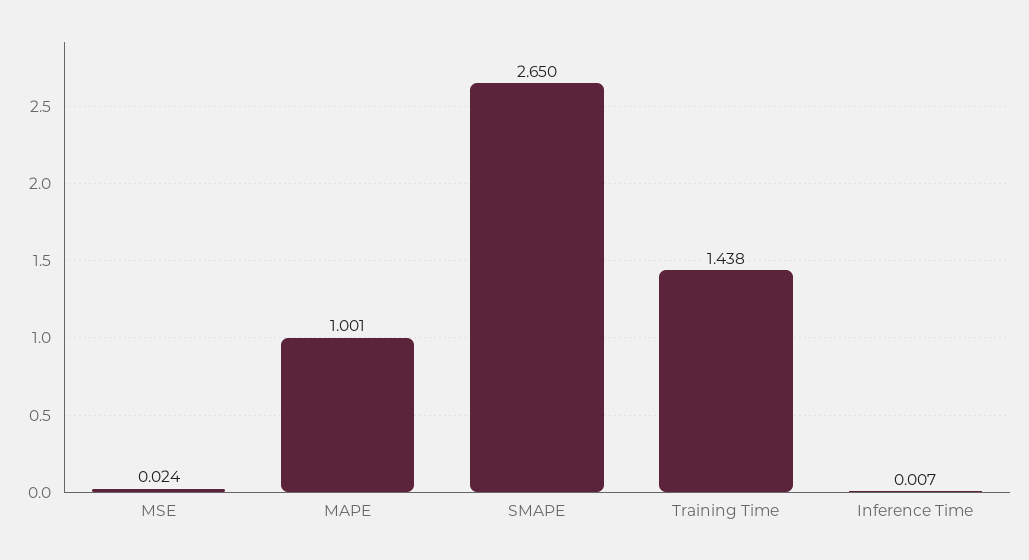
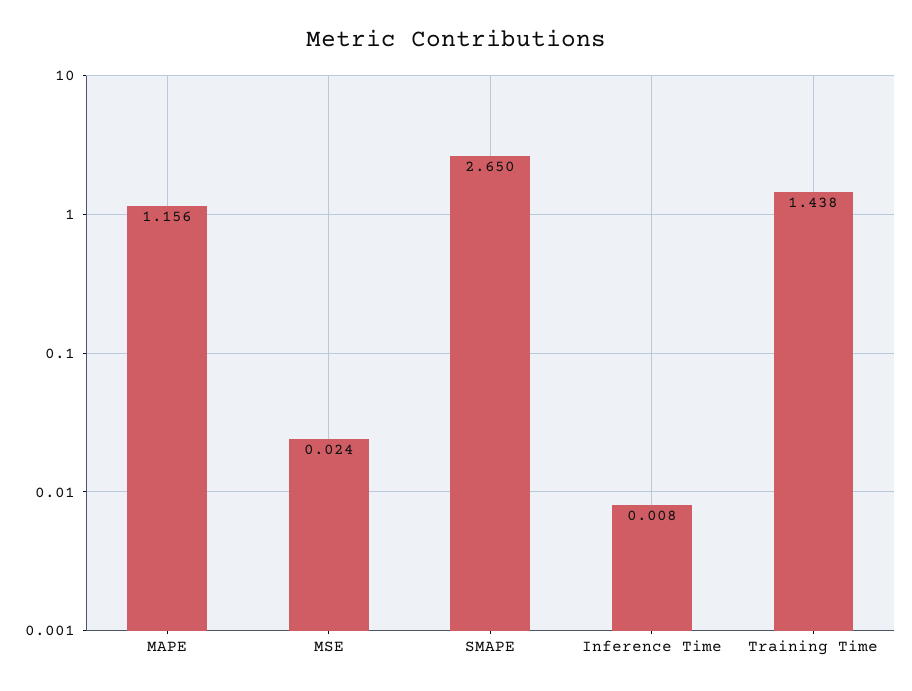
  {
    "MSE": 0.024,
-   "MAPE": 1.001,
+   "MAPE": 1.156,
    "SMAPE": 2.65,
    "Training Time": 1.438,
-   "Inference Time": 0.007
+   "Inference Time": 0.008
  }

